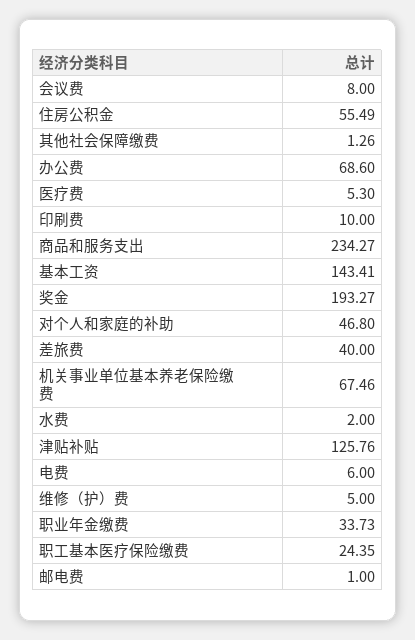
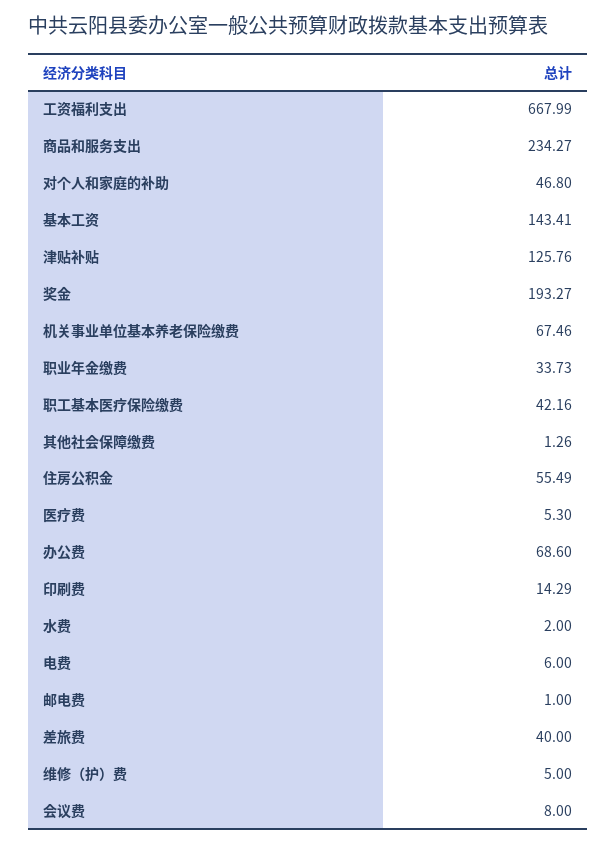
  {
    "会议费": 8,
    "住房公积金": 55.49,
    "其他社会保障缴费": 1.26,
    "办公费": 68.6,
    "医疗费": 5.3,
-   "印刷费": 10,
+   "印刷费": 14.29,
    "商品和服务支出": 234.27,
    "基本工资": 143.41,
    "奖金": 193.27,
    "对个人和家庭的补助": 46.8,
    "差旅费": 40,
    "机关事业单位基本养老保险缴费": 67.46,
    "水费": 2,
    "津贴补贴": 125.76,
    "电费": 6,
    "维修（护）费": 5,
    "职业年金缴费": 33.73,
-   "职工基本医疗保险缴费": 24.35,
+   "职工基本医疗保险缴费": 42.16,
-   "邮电费": 1
+   "邮电费": 1,
+   "工资福利支出": 667.99
  }

